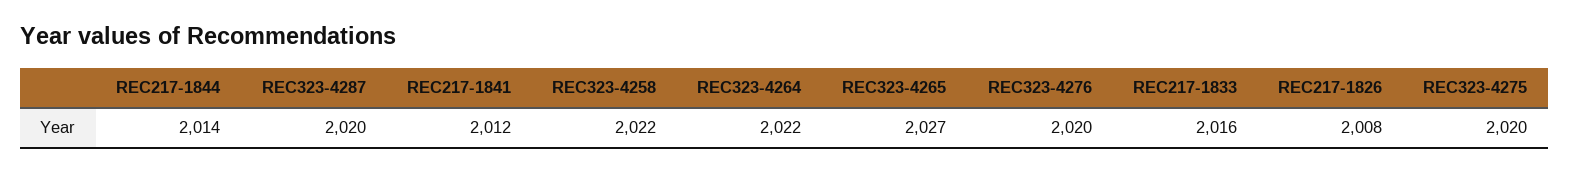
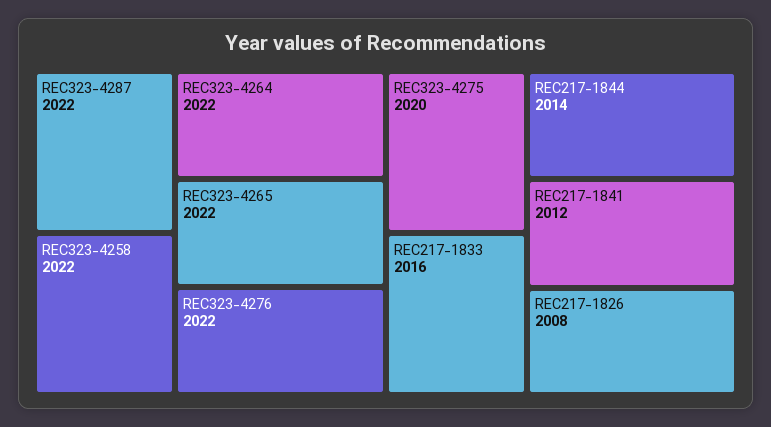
  {
    "REC217-1844": 2014,
-   "REC323-4287": 2020,
+   "REC323-4287": 2022,
    "REC217-1841": 2012,
    "REC323-4258": 2022,
    "REC323-4264": 2022,
-   "REC323-4265": 2027,
+   "REC323-4265": 2022,
-   "REC323-4276": 2020,
+   "REC323-4276": 2022,
    "REC217-1833": 2016,
    "REC217-1826": 2008,
    "REC323-4275": 2020
  }

